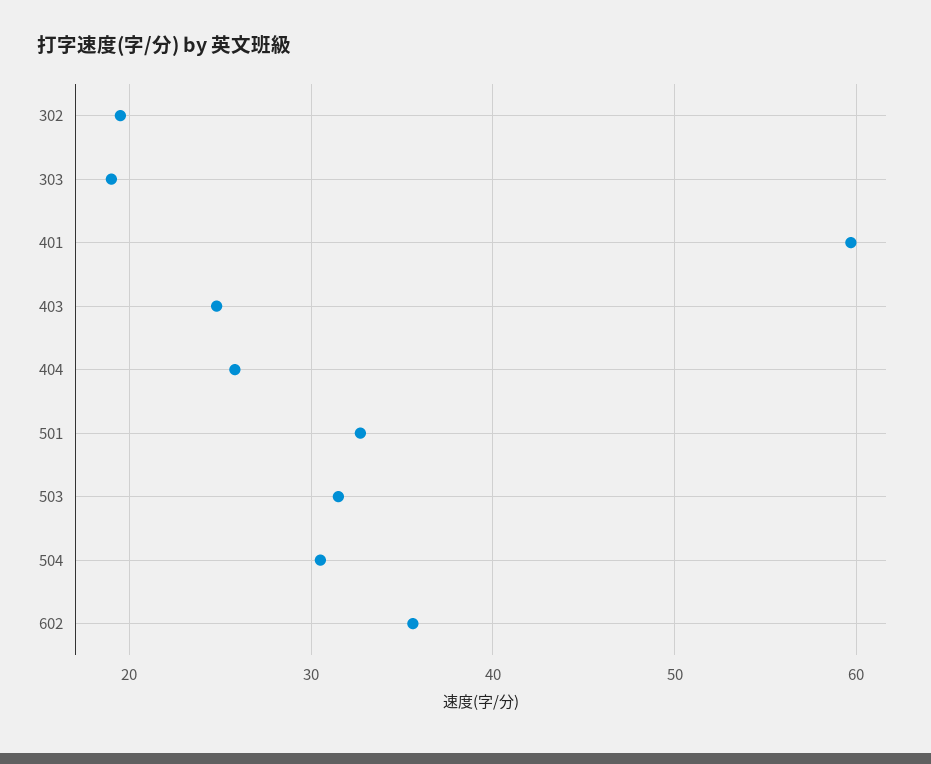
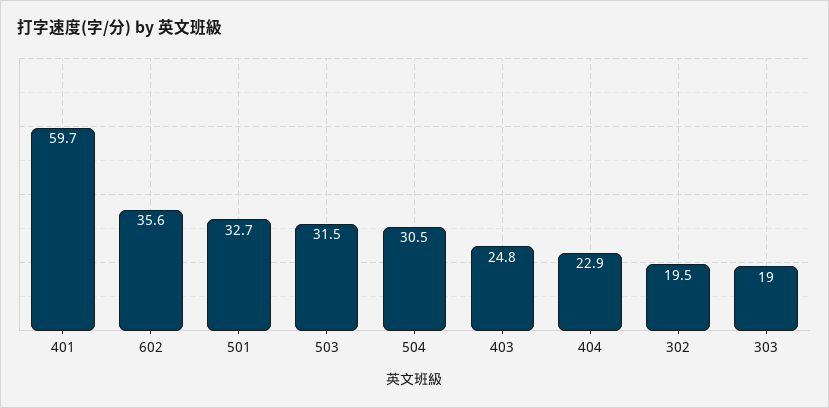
  {
    "302": 19.5,
    "303": 19,
    "401": 59.7,
    "403": 24.8,
-   "404": 26,
+   "404": 22.9,
    "501": 32.7,
    "503": 31.5,
    "504": 30.5,
    "602": 35.6
  }

